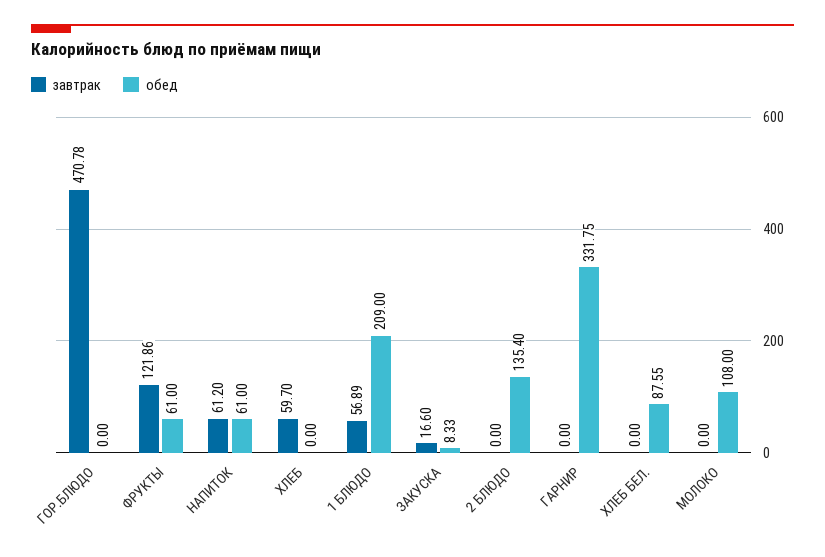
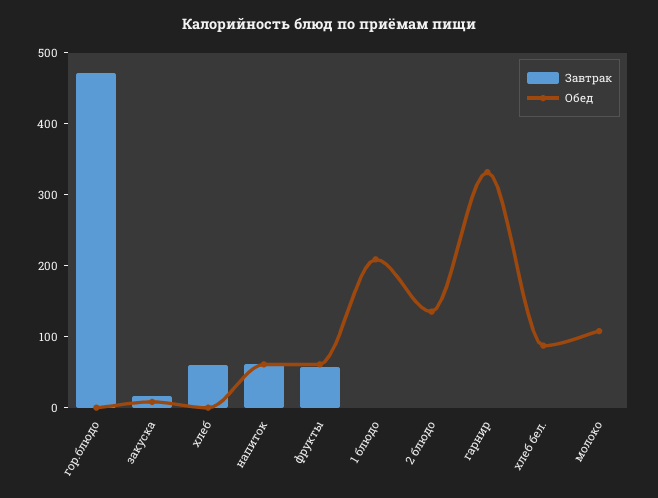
  {
    "завтрак": {
      "ГОР.БЛЮДО": 470.78,
-     "ФРУКТЫ": 121.86,
+     "ФРУКТЫ": 60,
      "НАПИТОК": 61.2,
      "ХЛЕБ": 59.7,
-     "1 БЛЮДО": 56.89,
+     "1 БЛЮДО": 0,
      "ЗАКУСКА": 16.6,
      "2 БЛЮДО": 0,
      "ГАРНИР": 0,
      "ХЛЕБ БЕЛ.": 0,
      "МОЛОКО": 0
    },
    "обед": {
      "ГОР.БЛЮДО": 0,
      "ФРУКТЫ": 61,
      "НАПИТОК": 61,
      "ХЛЕБ": 0,
      "1 БЛЮДО": 209,
      "ЗАКУСКА": 8.33,
      "2 БЛЮДО": 135.4,
      "ГАРНИР": 331.75,
      "ХЛЕБ БЕЛ.": 87.55,
      "МОЛОКО": 108
    }
  }

